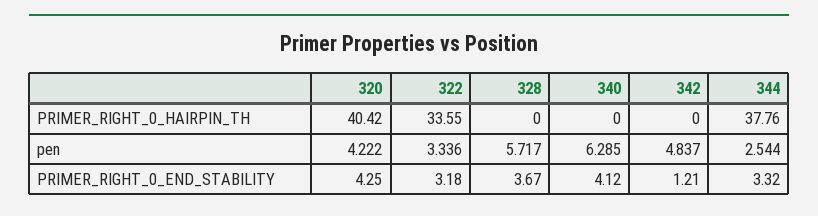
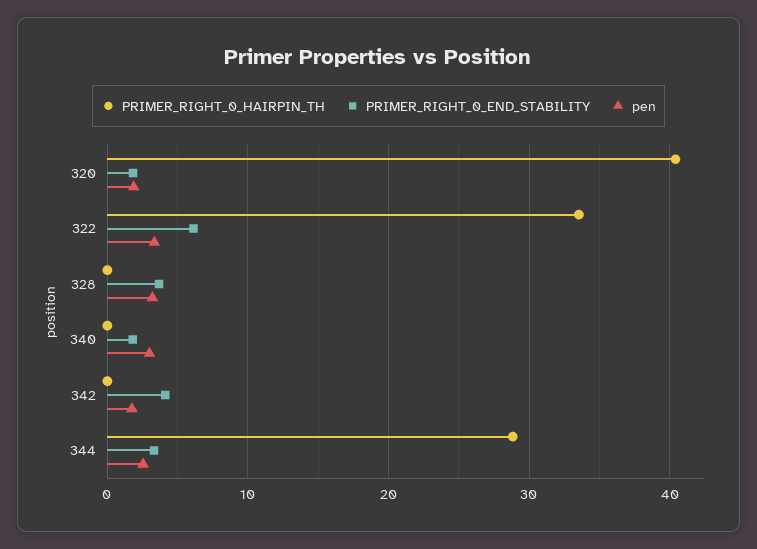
  {
    "PRIMER_RIGHT_0_HAIRPIN_TH": {
      "320": 40.42,
      "322": 33.55,
      "328": 0,
      "340": 0,
      "342": 0,
-     "344": 37.76
+     "344": 29
    },
    "pen": {
-     "320": 4.222,
+     "320": 2,
      "322": 3.336,
-     "328": 5.717,
+     "328": 3,
-     "340": 6.285,
+     "340": 3,
-     "342": 4.837,
+     "342": 2,
      "344": 2.544
    },
    "PRIMER_RIGHT_0_END_STABILITY": {
-     "320": 4.25,
+     "320": 2,
-     "322": 3.18,
+     "322": 6,
      "328": 3.67,
-     "340": 4.12,
+     "340": 2,
-     "342": 1.21,
+     "342": 4,
      "344": 3.32
    }
  }

